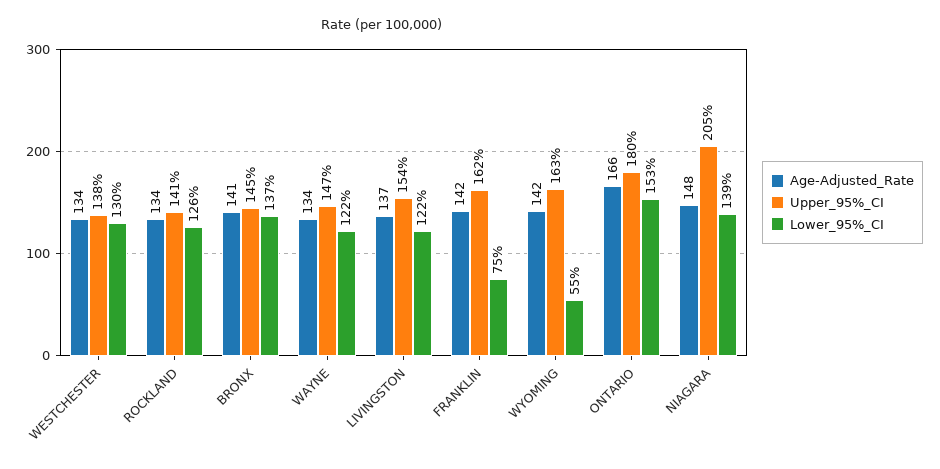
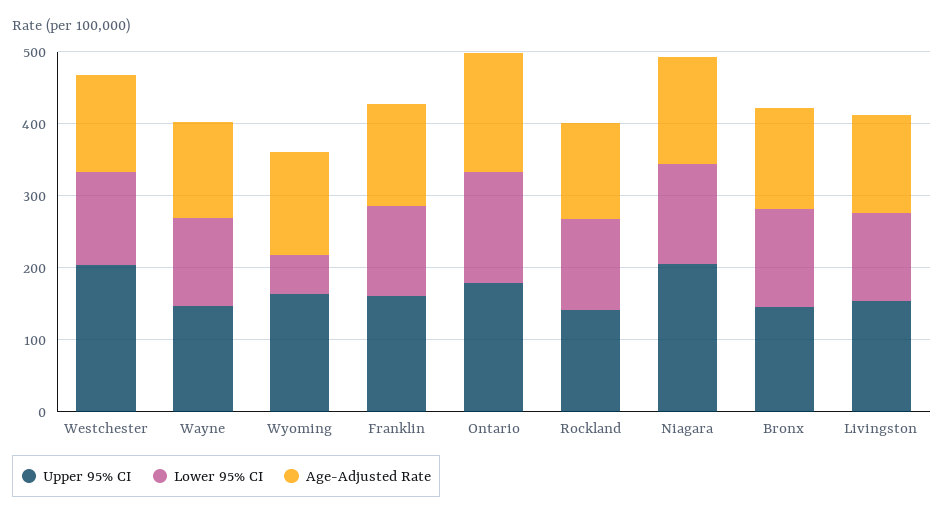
  {
    "Age-Adjusted_Rate": {
      "WESTCHESTER": 134,
      "ROCKLAND": 134,
      "BRONX": 141,
      "WAYNE": 134,
      "LIVINGSTON": 137,
      "FRANKLIN": 142,
      "WYOMING": 142,
      "ONTARIO": 166,
      "NIAGARA": 148
    },
    "Upper_95%_CI": {
-     "WESTCHESTER": 138,
+     "WESTCHESTER": 200,
      "ROCKLAND": 141,
      "BRONX": 145,
      "WAYNE": 147,
      "LIVINGSTON": 154,
      "FRANKLIN": 162,
      "WYOMING": 163,
      "ONTARIO": 180,
      "NIAGARA": 205
    },
    "Lower_95%_CI": {
      "WESTCHESTER": 130,
      "ROCKLAND": 126,
      "BRONX": 137,
      "WAYNE": 122,
      "LIVINGSTON": 122,
-     "FRANKLIN": 75,
+     "FRANKLIN": 120,
      "WYOMING": 55,
      "ONTARIO": 153,
      "NIAGARA": 139
    }
  }

